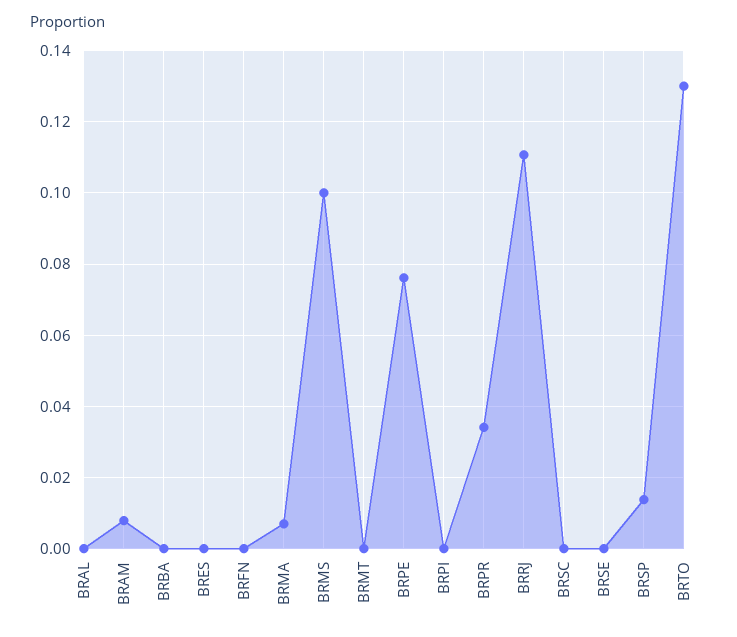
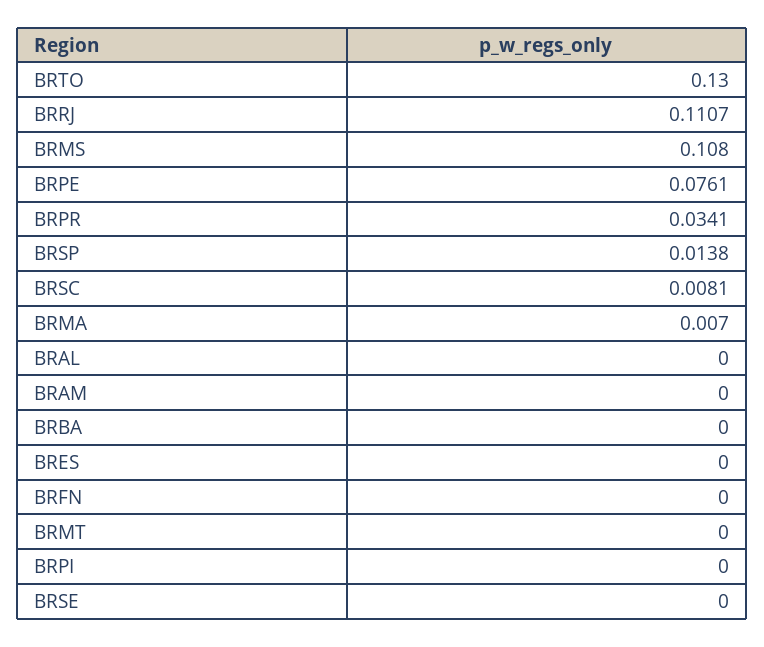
  {
    "BRAL": 0,
-   "BRAM": 0.008,
+   "BRAM": 0,
    "BRBA": 0,
    "BRES": 0,
    "BRFN": 0,
    "BRMA": 0.007,
-   "BRMS": 0.1,
+   "BRMS": 0.108,
    "BRMT": 0,
    "BRPE": 0.0761,
    "BRPI": 0,
    "BRPR": 0.0341,
    "BRRJ": 0.1107,
-   "BRSC": 0,
+   "BRSC": 0.0081,
    "BRSE": 0,
    "BRSP": 0.0138,
    "BRTO": 0.13
  }

